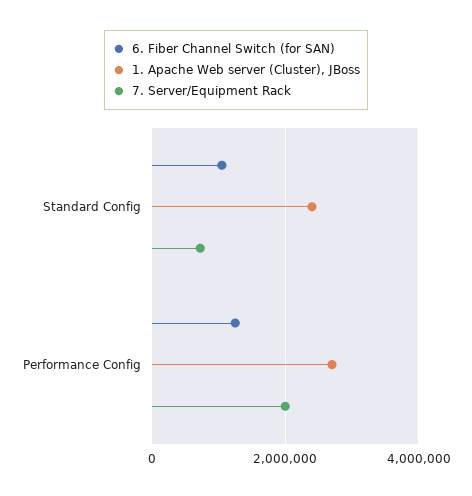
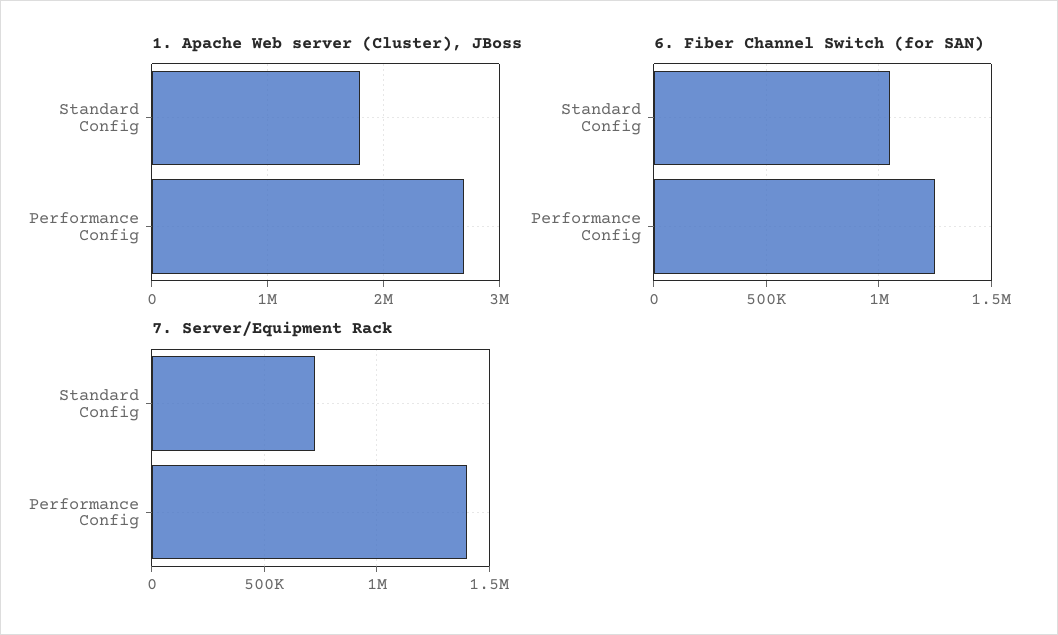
  {
    "6. Fiber Channel Switch (for SAN)": {
      "Standard Config": 1050000,
      "Performance Config": 1250000
    },
    "1. Apache Web server (Cluster), JBoss": {
-     "Standard Config": 2400000,
+     "Standard Config": 1800000,
      "Performance Config": 2700000
    },
    "7. Server/Equipment Rack": {
      "Standard Config": 750000,
-     "Performance Config": 2000000
+     "Performance Config": 1400000
    }
  }

